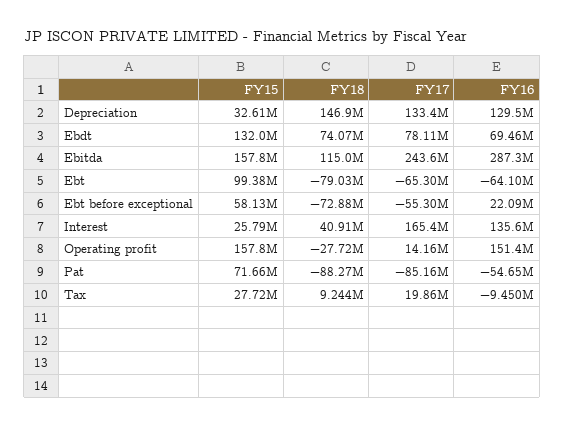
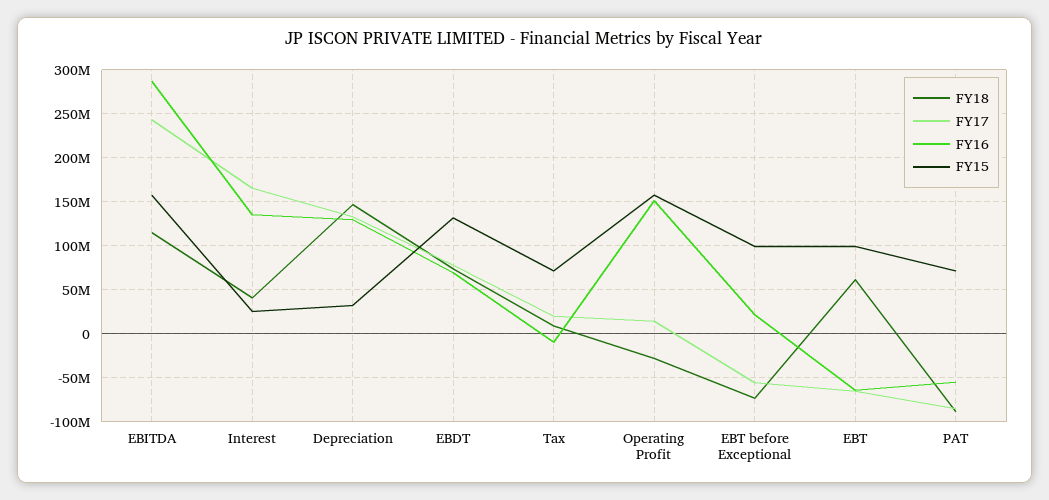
  {
    "FY15": {
      "Depreciation": 32610000,
      "Ebdt": 132000000,
      "Ebitda": 157800000,
      "Ebt": 99380000,
-     "Ebt before exceptional": 58130000,
+     "Ebt before exceptional": 100000000,
      "Interest": 25790000,
      "Operating profit": 157800000,
      "Pat": 71660000,
-     "Tax": 27720000
+     "Tax": 70000000
    },
    "FY18": {
      "Depreciation": 146900000,
      "Ebdt": 74070000,
      "Ebitda": 115000000,
-     "Ebt": -79030000,
+     "Ebt": 60000000,
      "Ebt before exceptional": -72880000,
      "Interest": 40910000,
      "Operating profit": -27720000,
      "Pat": -88270000,
      "Tax": 9244000
    },
    "FY17": {
      "Depreciation": 133400000,
      "Ebdt": 78110000,
      "Ebitda": 243600000,
      "Ebt": -65300000,
      "Ebt before exceptional": -55300000,
      "Interest": 165400000,
      "Operating profit": 14160000,
      "Pat": -85160000,
      "Tax": 19860000
    },
    "FY16": {
      "Depreciation": 129500000,
      "Ebdt": 69460000,
      "Ebitda": 287300000,
      "Ebt": -64100000,
      "Ebt before exceptional": 22090000,
      "Interest": 135600000,
      "Operating profit": 151400000,
      "Pat": -54650000,
      "Tax": -9450000
    }
  }

